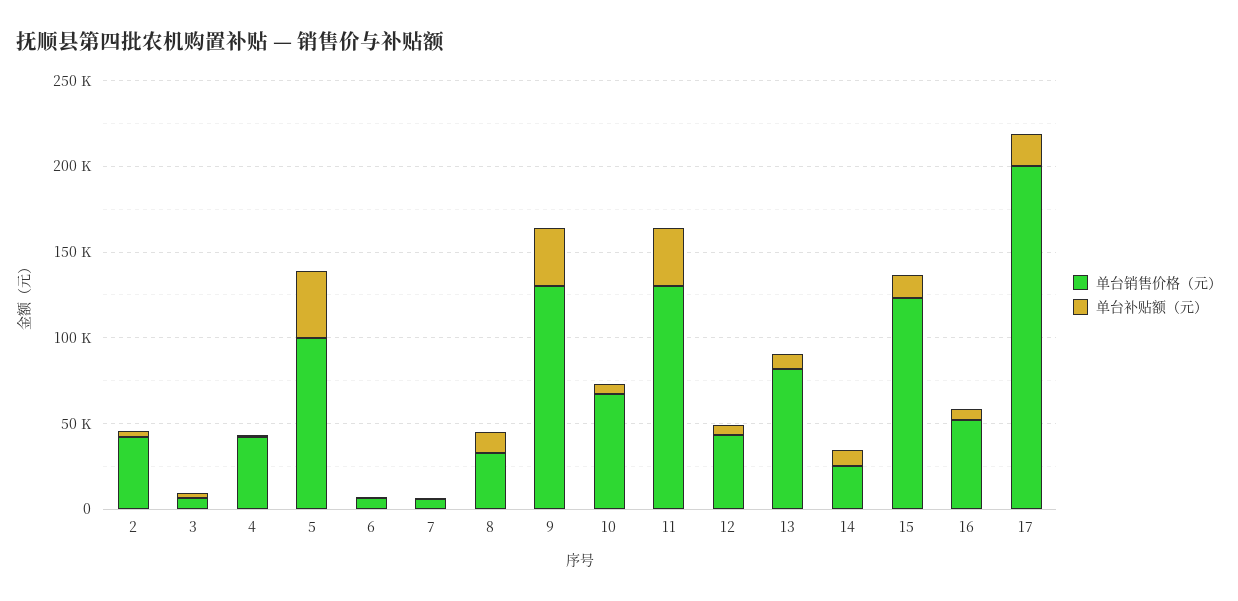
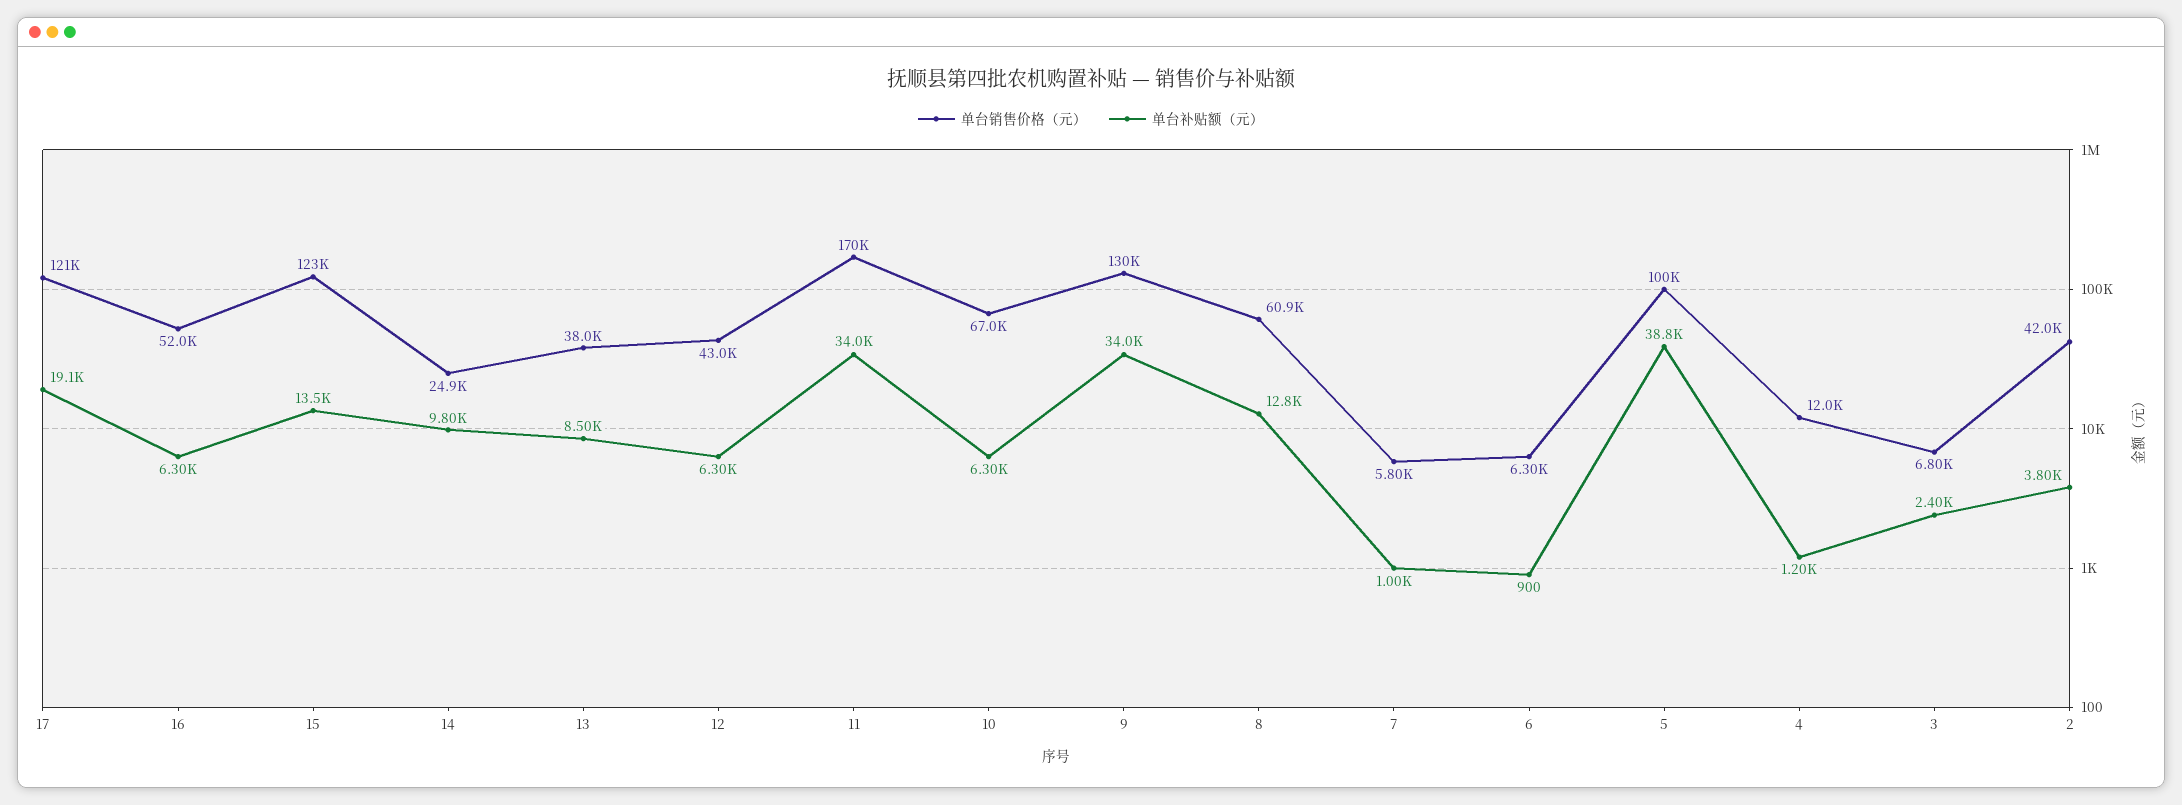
  {
    "单台销售价格（元）": {
      "2": 42000,
      "3": 6800,
-     "4": 40000,
+     "4": 12000,
      "5": 100000,
      "6": 6300,
      "7": 5800,
-     "8": 30000,
+     "8": 60900,
      "9": 130000,
      "10": 67000,
-     "11": 130000,
+     "11": 170000,
      "12": 43000,
-     "13": 80000,
+     "13": 38000,
      "14": 24900,
      "15": 123000,
      "16": 52000,
-     "17": 200000
+     "17": 121000
    },
    "单台补贴额（元）": {
      "2": 3800,
      "3": 2400,
      "4": 1200,
      "5": 38800,
      "6": 900,
      "7": 1000,
      "8": 12800,
      "9": 34000,
      "10": 6300,
      "11": 34000,
      "12": 6300,
      "13": 8500,
      "14": 9800,
      "15": 13500,
      "16": 6300,
      "17": 19100
    }
  }

